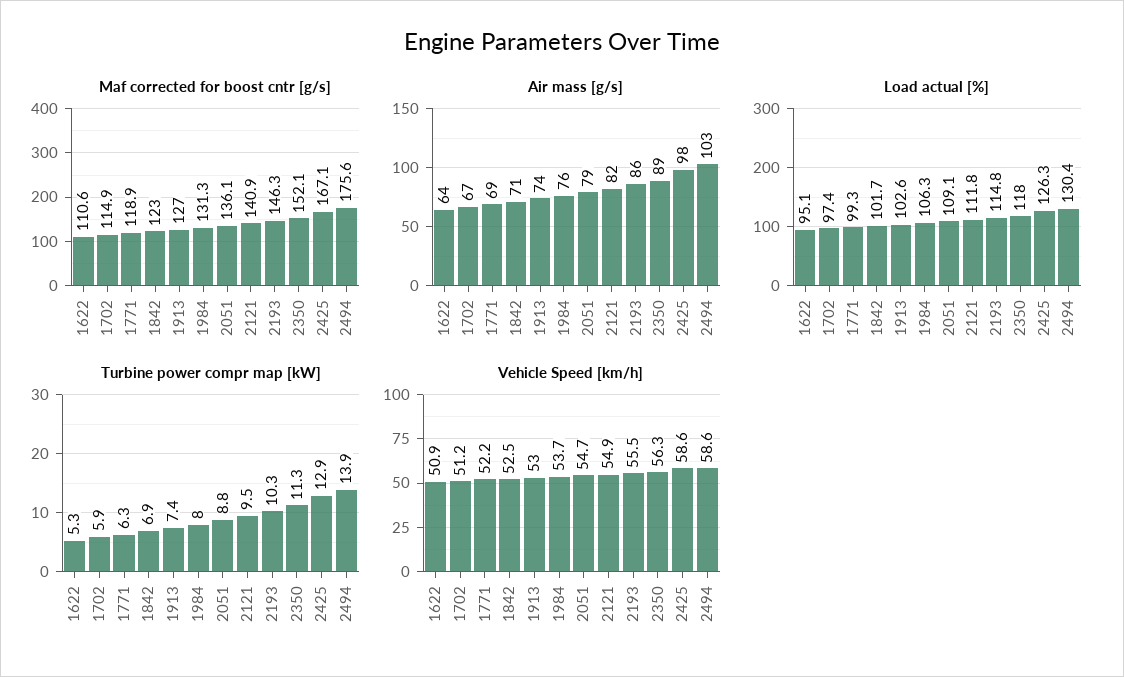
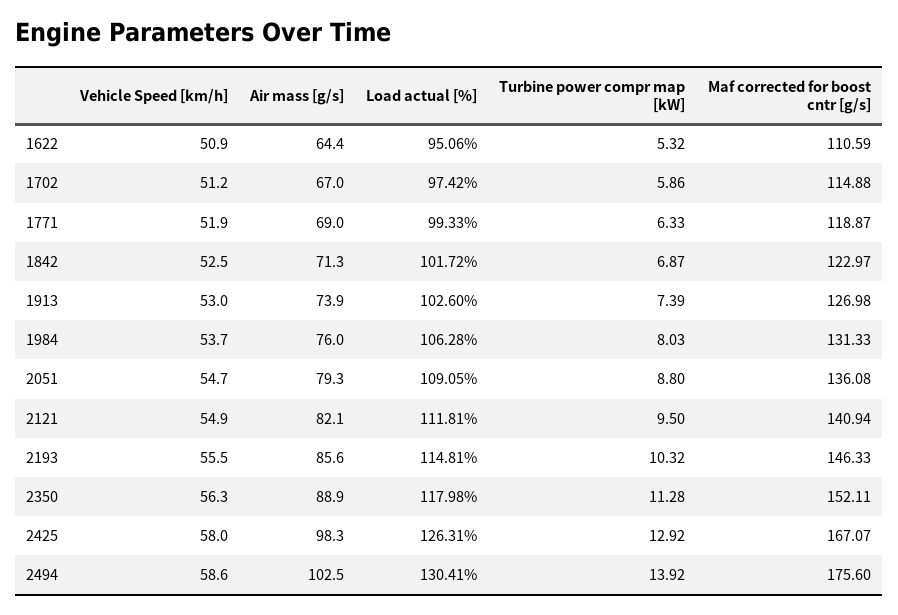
  {
    "Maf corrected for boost cntr [g/s]": {
      "1622": 110.59,
      "1702": 114.88,
      "1771": 118.87,
      "1842": 122.97,
      "1913": 126.98,
      "1984": 131.33,
      "2051": 136.08,
      "2121": 140.94,
      "2193": 146.33,
      "2350": 152.11,
      "2425": 167.07,
      "2494": 175.6
    },
    "Air mass [g/s]": {
      "1622": 64.4,
      "1702": 67,
      "1771": 69,
      "1842": 71.3,
      "1913": 73.9,
      "1984": 76,
      "2051": 79.3,
      "2121": 82.1,
      "2193": 85.6,
      "2350": 88.9,
      "2425": 98.3,
      "2494": 102.5
    },
    "Load actual [%]": {
      "1622": 95.06,
      "1702": 97.42,
      "1771": 99.33,
      "1842": 101.72,
      "1913": 102.6,
      "1984": 106.28,
      "2051": 109.05,
      "2121": 111.81,
      "2193": 114.81,
      "2350": 117.98,
      "2425": 126.31,
      "2494": 130.41
    },
    "Turbine power compr map [kW]": {
      "1622": 5.32,
      "1702": 5.86,
      "1771": 6.33,
      "1842": 6.87,
      "1913": 7.39,
      "1984": 8.03,
      "2051": 8.8,
      "2121": 9.5,
      "2193": 10.32,
      "2350": 11.28,
      "2425": 12.92,
      "2494": 13.92
    },
    "Vehicle Speed [km/h]": {
      "1622": 50.9,
      "1702": 51.2,
-     "1771": 52.2,
+     "1771": 51.9,
      "1842": 52.5,
      "1913": 53,
      "1984": 53.7,
      "2051": 54.7,
      "2121": 54.9,
      "2193": 55.5,
      "2350": 56.3,
-     "2425": 58.6,
+     "2425": 58,
      "2494": 58.6
    }
  }

